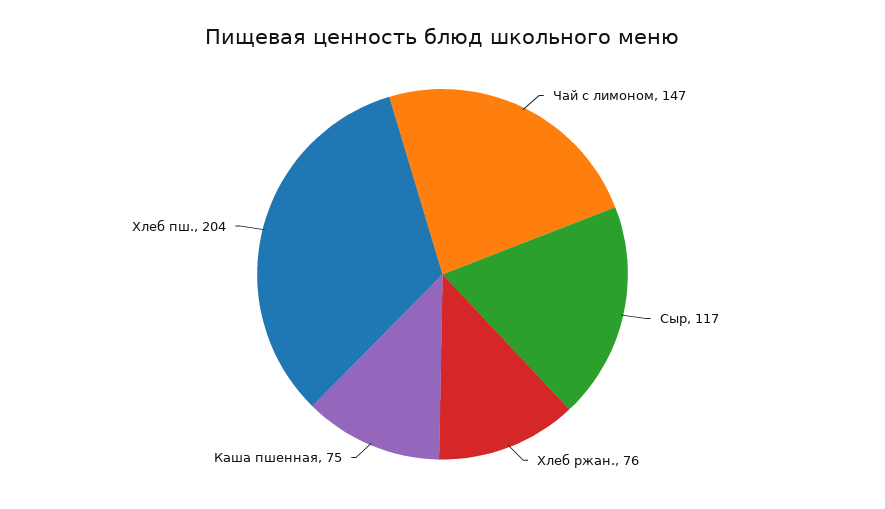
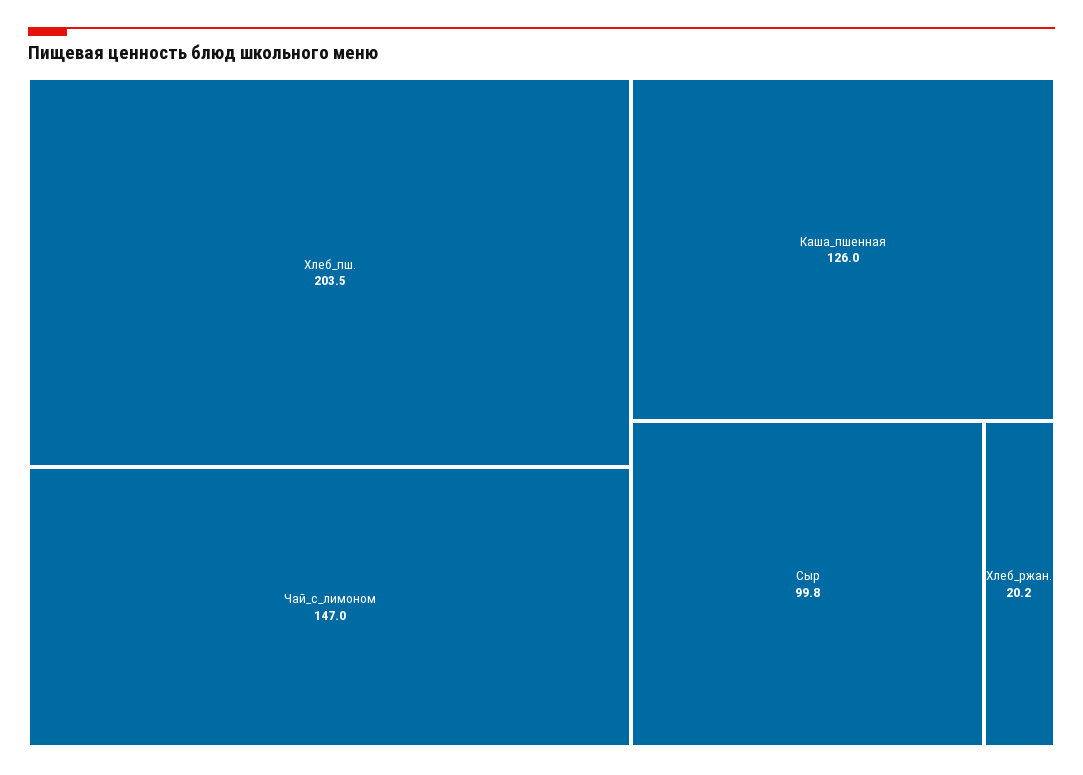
  {
    "Чай с лимоном": 147,
-   "Сыр": 117,
+   "Сыр": 99.8,
-   "Хлеб ржан.": 76,
+   "Хлеб ржан.": 20.2,
-   "Каша пшенная": 75,
+   "Каша пшенная": 126,
    "Хлеб пш.": 203.5
  }

